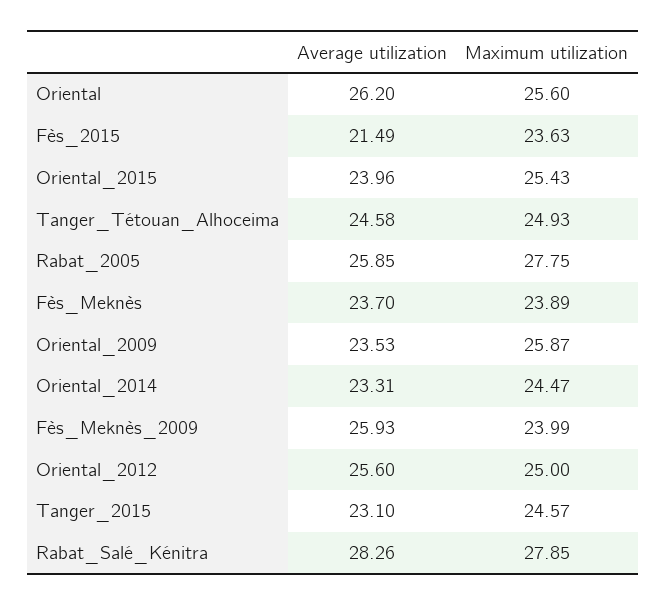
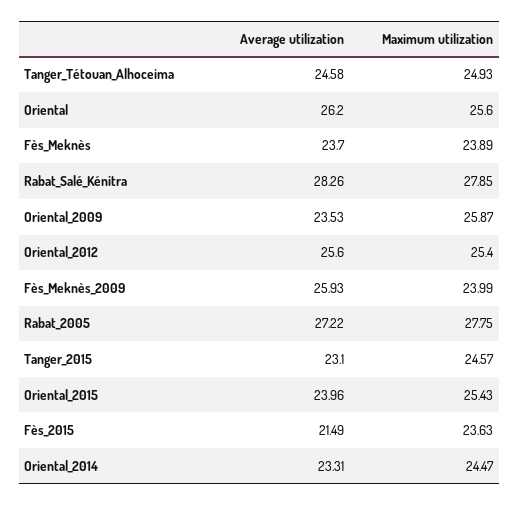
  {
    "Average utilization": {
      "Oriental": 26.2,
      "Fès_2015": 21.49,
      "Oriental_2015": 23.96,
      "Tanger_Tétouan_Alhoceima": 24.58,
-     "Rabat_2005": 25.85,
+     "Rabat_2005": 27.22,
      "Fès_Meknès": 23.7,
      "Oriental_2009": 23.53,
      "Oriental_2014": 23.31,
      "Fès_Meknès_2009": 25.93,
      "Oriental_2012": 25.6,
      "Tanger_2015": 23.1,
      "Rabat_Salé_Kénitra": 28.26
    },
    "Maximum utilization": {
      "Oriental": 25.6,
      "Fès_2015": 23.63,
      "Oriental_2015": 25.43,
      "Tanger_Tétouan_Alhoceima": 24.93,
      "Rabat_2005": 27.75,
      "Fès_Meknès": 23.89,
      "Oriental_2009": 25.87,
      "Oriental_2014": 24.47,
      "Fès_Meknès_2009": 23.99,
-     "Oriental_2012": 25,
+     "Oriental_2012": 25.4,
      "Tanger_2015": 24.57,
      "Rabat_Salé_Kénitra": 27.85
    }
  }

